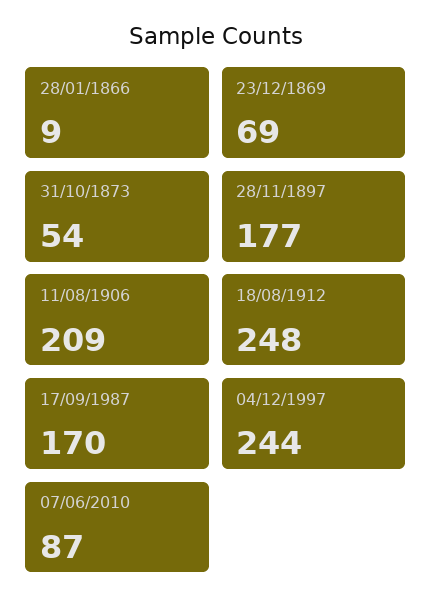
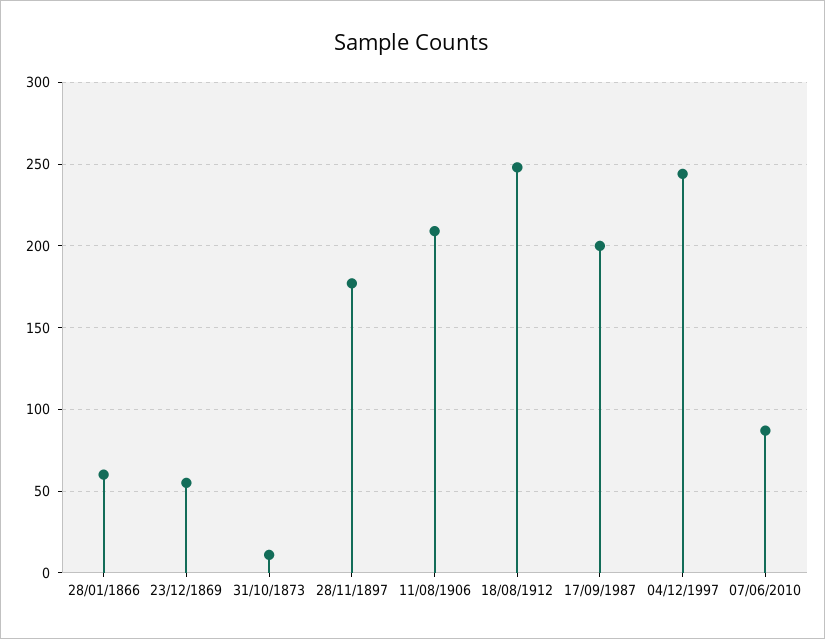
  {
-   "28/01/1866": 9,
+   "28/01/1866": 60,
-   "23/12/1869": 69,
+   "23/12/1869": 55,
-   "31/10/1873": 54,
+   "31/10/1873": 10,
    "28/11/1897": 177,
    "11/08/1906": 209,
    "18/08/1912": 248,
-   "17/09/1987": 170,
+   "17/09/1987": 200,
    "04/12/1997": 244,
    "07/06/2010": 87
  }

